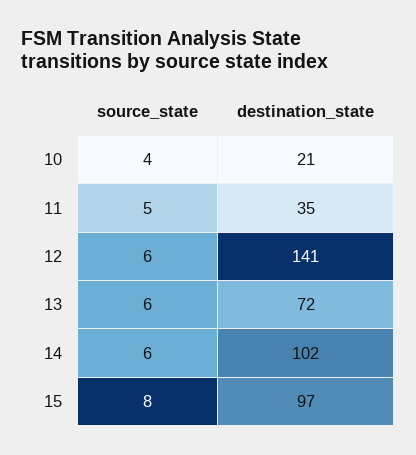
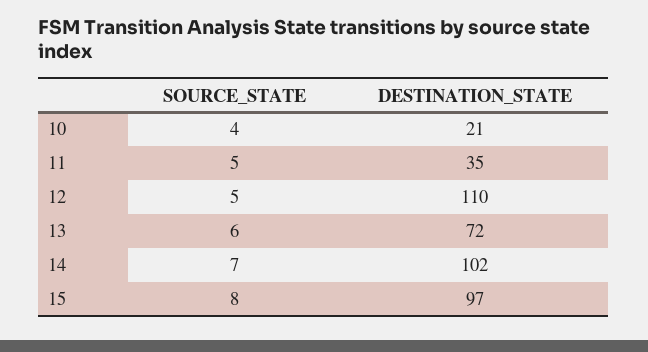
  {
    "source_state": {
      "10": 4,
      "11": 5,
-     "12": 6,
+     "12": 5,
      "13": 6,
-     "14": 6,
+     "14": 7,
      "15": 8
    },
    "destination_state": {
      "10": 21,
      "11": 35,
-     "12": 141,
+     "12": 110,
      "13": 72,
      "14": 102,
      "15": 97
    }
  }

